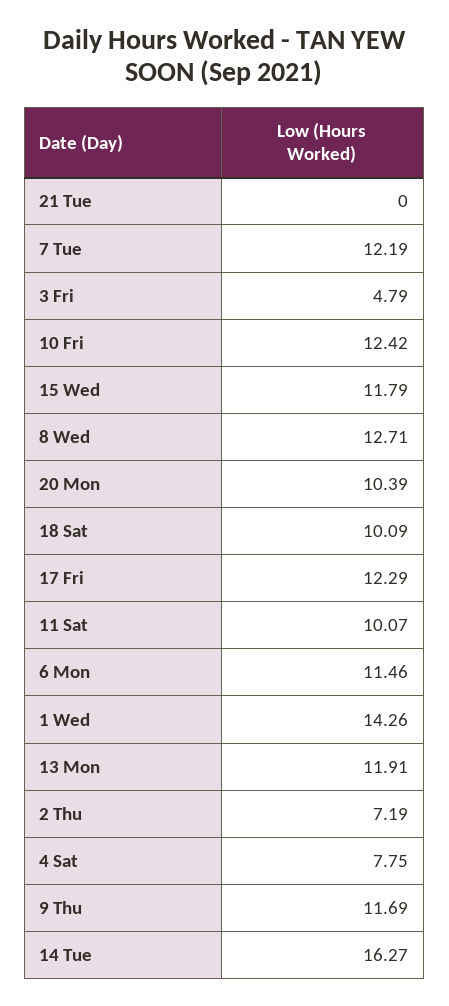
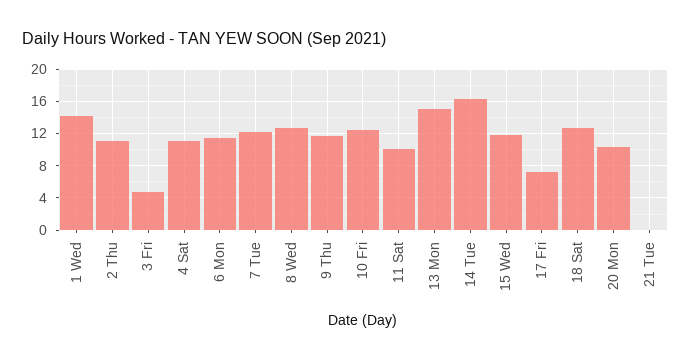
  {
    "21 Tue": 0,
    "7 Tue": 12.19,
    "3 Fri": 4.79,
    "10 Fri": 12.42,
    "15 Wed": 11.79,
    "8 Wed": 12.71,
    "20 Mon": 10.39,
-   "18 Sat": 10.09,
+   "18 Sat": 13,
-   "17 Fri": 12.29,
+   "17 Fri": 7,
    "11 Sat": 10.07,
    "6 Mon": 11.46,
    "1 Wed": 14.26,
-   "13 Mon": 11.91,
+   "13 Mon": 15,
-   "2 Thu": 7.19,
+   "2 Thu": 11,
-   "4 Sat": 7.75,
+   "4 Sat": 11,
    "9 Thu": 11.69,
    "14 Tue": 16.27
  }

